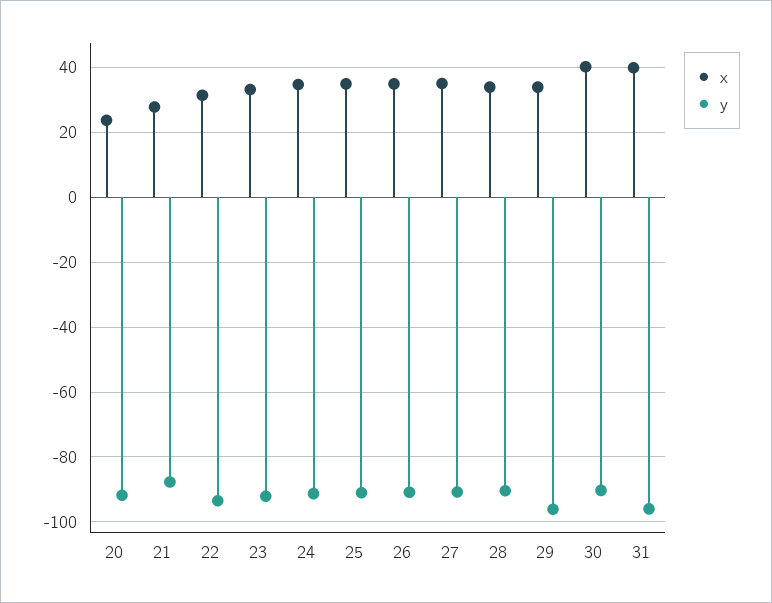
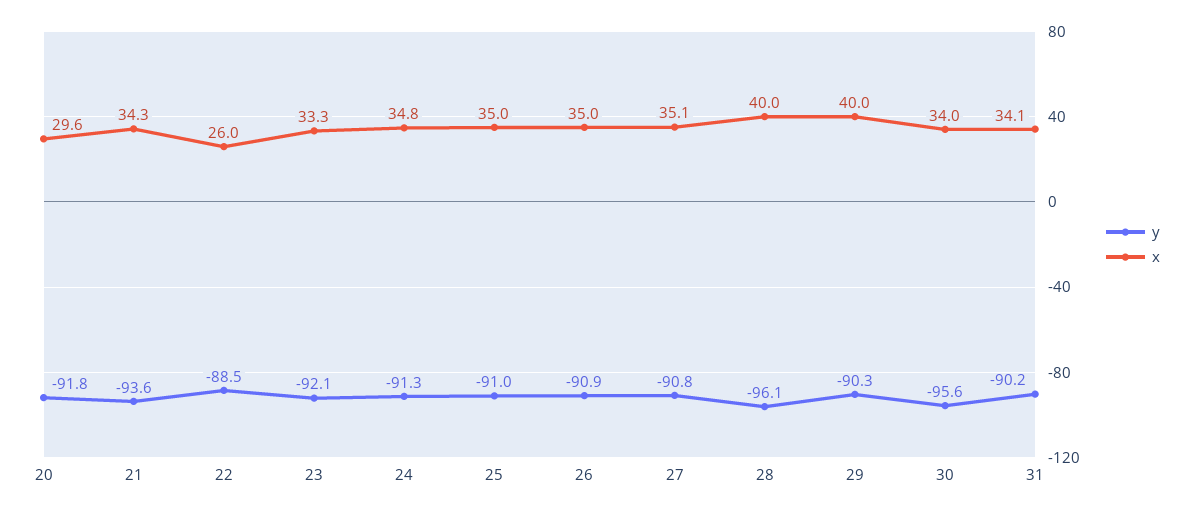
  {
    "x": {
-     "20": 24,
+     "20": 29.6,
-     "21": 28,
+     "21": 34.3,
-     "22": 32,
+     "22": 26,
      "23": 33.3,
      "24": 34.8,
      "25": 35,
      "26": 35,
      "27": 35.1,
-     "28": 34,
+     "28": 40,
-     "29": 34,
+     "29": 40,
-     "30": 40,
+     "30": 34,
-     "31": 40
+     "31": 34.1
    },
    "y": {
      "20": -91.8,
-     "21": -88,
+     "21": -93.6,
-     "22": -94,
+     "22": -88.5,
      "23": -92.1,
      "24": -91.3,
      "25": -91,
      "26": -90.9,
      "27": -90.8,
-     "28": -90,
+     "28": -96.1,
-     "29": -96,
+     "29": -90.3,
-     "30": -90,
+     "30": -95.6,
-     "31": -96
+     "31": -90.2
    }
  }

